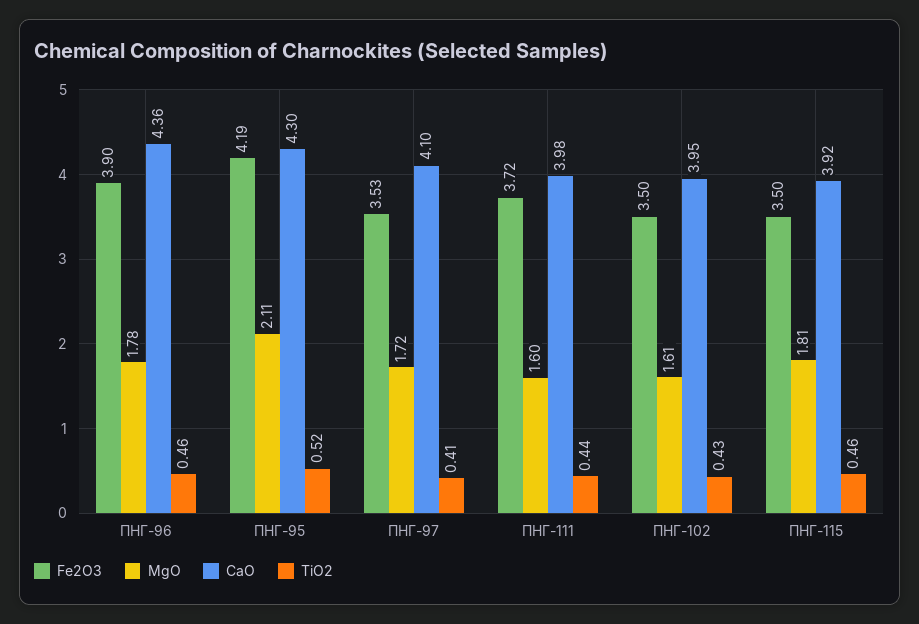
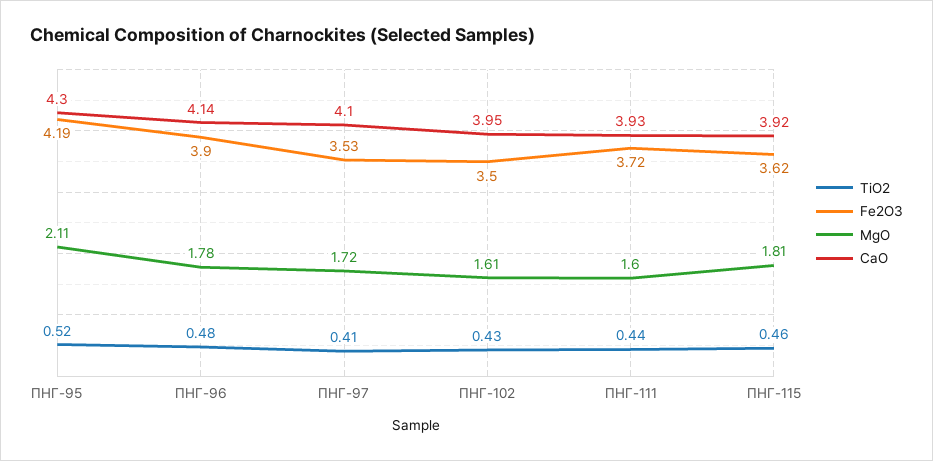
  {
    "Fe2O3": {
      "ПНГ-96": 3.9,
      "ПНГ-95": 4.19,
      "ПНГ-97": 3.53,
      "ПНГ-111": 3.72,
      "ПНГ-102": 3.5,
-     "ПНГ-115": 3.5
+     "ПНГ-115": 3.62
    },
    "MgO": {
      "ПНГ-96": 1.78,
      "ПНГ-95": 2.11,
      "ПНГ-97": 1.72,
      "ПНГ-111": 1.6,
      "ПНГ-102": 1.61,
      "ПНГ-115": 1.81
    },
    "CaO": {
-     "ПНГ-96": 4.36,
+     "ПНГ-96": 4.14,
      "ПНГ-95": 4.3,
      "ПНГ-97": 4.1,
-     "ПНГ-111": 3.98,
+     "ПНГ-111": 3.93,
      "ПНГ-102": 3.95,
      "ПНГ-115": 3.92
    },
    "TiO2": {
-     "ПНГ-96": 0.46,
+     "ПНГ-96": 0.48,
      "ПНГ-95": 0.52,
      "ПНГ-97": 0.41,
      "ПНГ-111": 0.44,
      "ПНГ-102": 0.43,
      "ПНГ-115": 0.46
    }
  }

